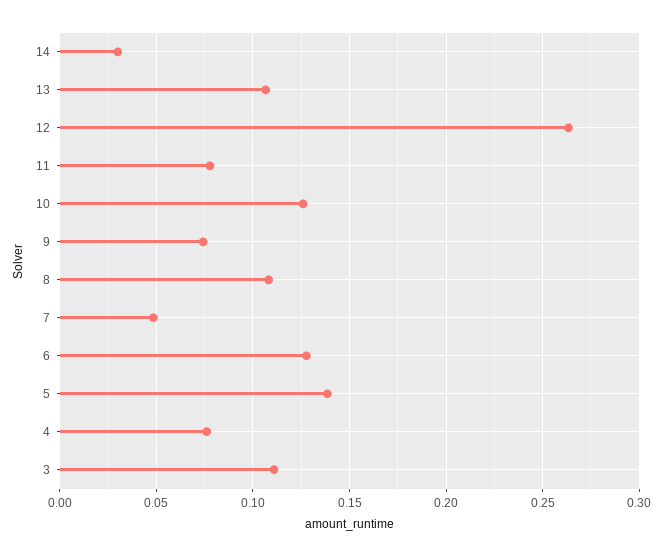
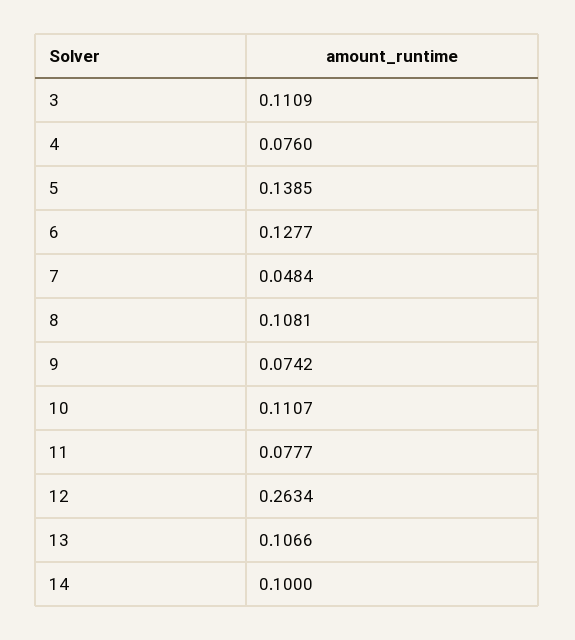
  {
-   "14": 0.03,
+   "14": 0.1,
    "13": 0.1066,
    "12": 0.2634,
    "11": 0.0777,
-   "10": 0.125,
+   "10": 0.1107,
    "9": 0.0742,
    "8": 0.1081,
    "7": 0.0484,
    "6": 0.1277,
    "5": 0.1385,
    "4": 0.076,
    "3": 0.1109
  }

